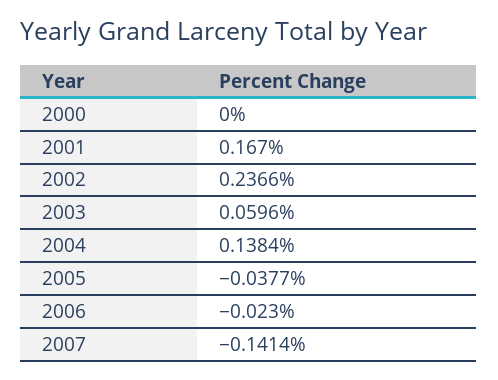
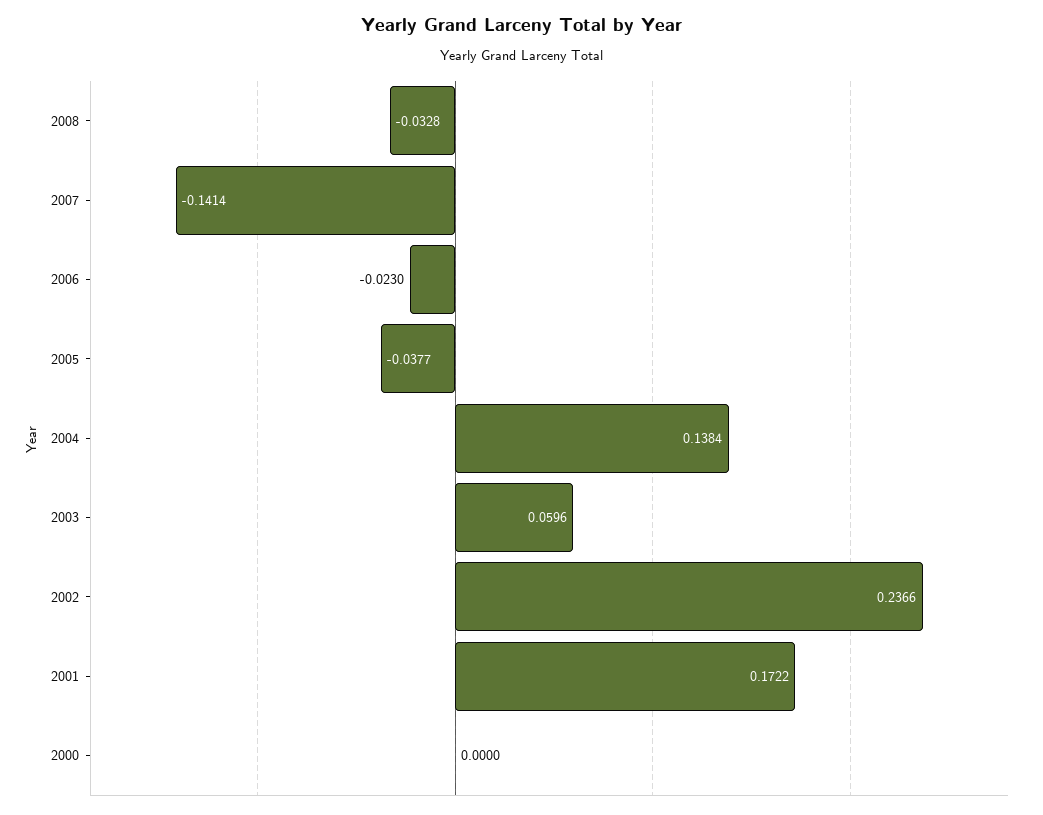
  {
    "2000": 0,
-   "2001": 0.167,
+   "2001": 0.1722,
    "2002": 0.2366,
    "2003": 0.0596,
    "2004": 0.1384,
    "2005": -0.0377,
    "2006": -0.023,
-   "2007": -0.1414
+   "2007": -0.1414,
+   "2008": -0.0328
  }

